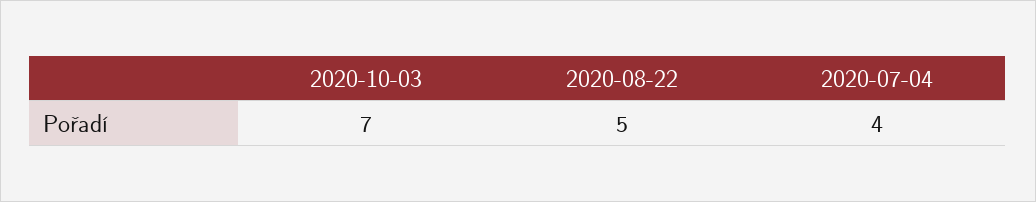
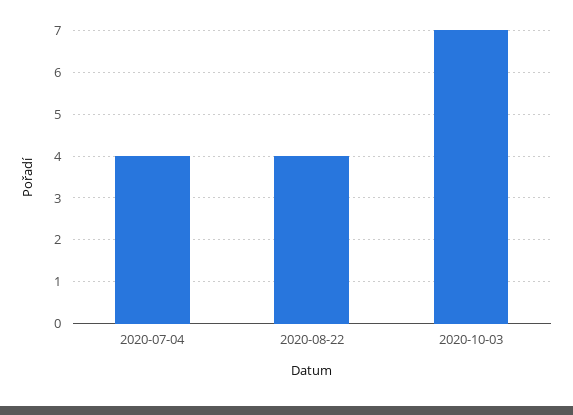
  {
    "2020-10-03": 7,
-   "2020-08-22": 5,
+   "2020-08-22": 4,
    "2020-07-04": 4
  }

